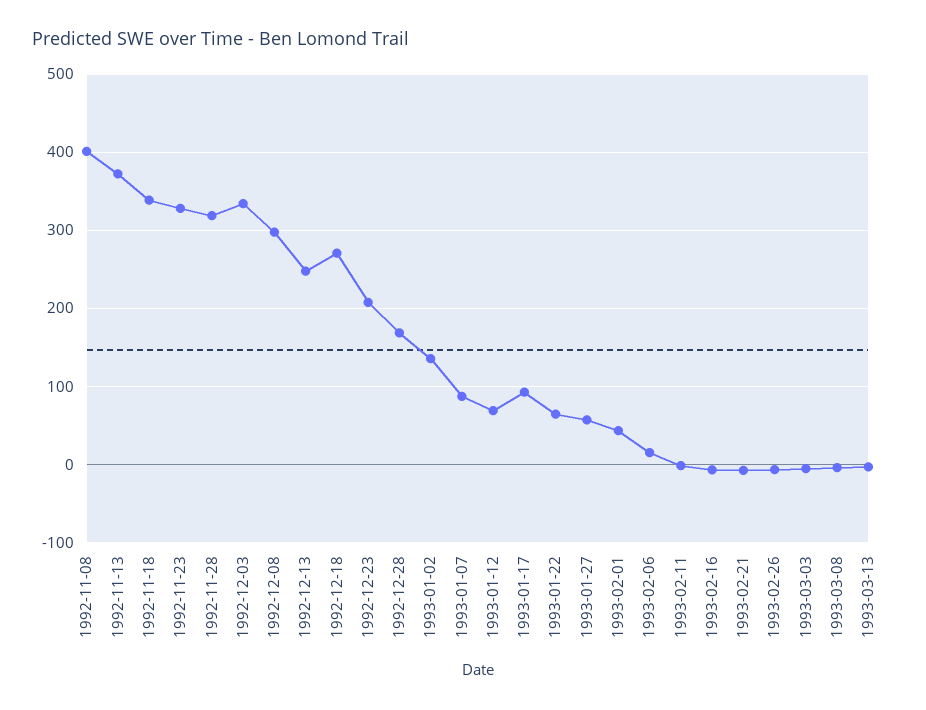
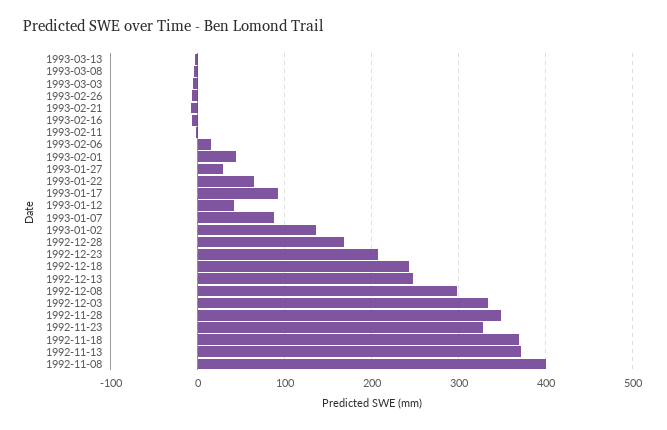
  {
    "1992-11-08": 400,
    "1992-11-13": 370,
-   "1992-11-18": 340,
+   "1992-11-18": 370,
    "1992-11-23": 330,
-   "1992-11-28": 320,
+   "1992-11-28": 350,
    "1992-12-03": 330,
    "1992-12-08": 300,
    "1992-12-13": 250,
-   "1992-12-18": 270,
+   "1992-12-18": 240,
    "1992-12-23": 210,
    "1992-12-28": 170,
    "1993-01-02": 140,
    "1993-01-07": 90,
-   "1993-01-12": 70,
+   "1993-01-12": 40,
    "1993-01-17": 90,
    "1993-01-22": 60,
-   "1993-01-27": 60,
+   "1993-01-27": 30,
    "1993-02-01": 40,
    "1993-02-06": 10,
    "1993-02-11": 0,
    "1993-02-16": -10,
    "1993-02-21": -10,
    "1993-02-26": -10,
    "1993-03-03": -10,
    "1993-03-08": 0,
    "1993-03-13": 0
  }

